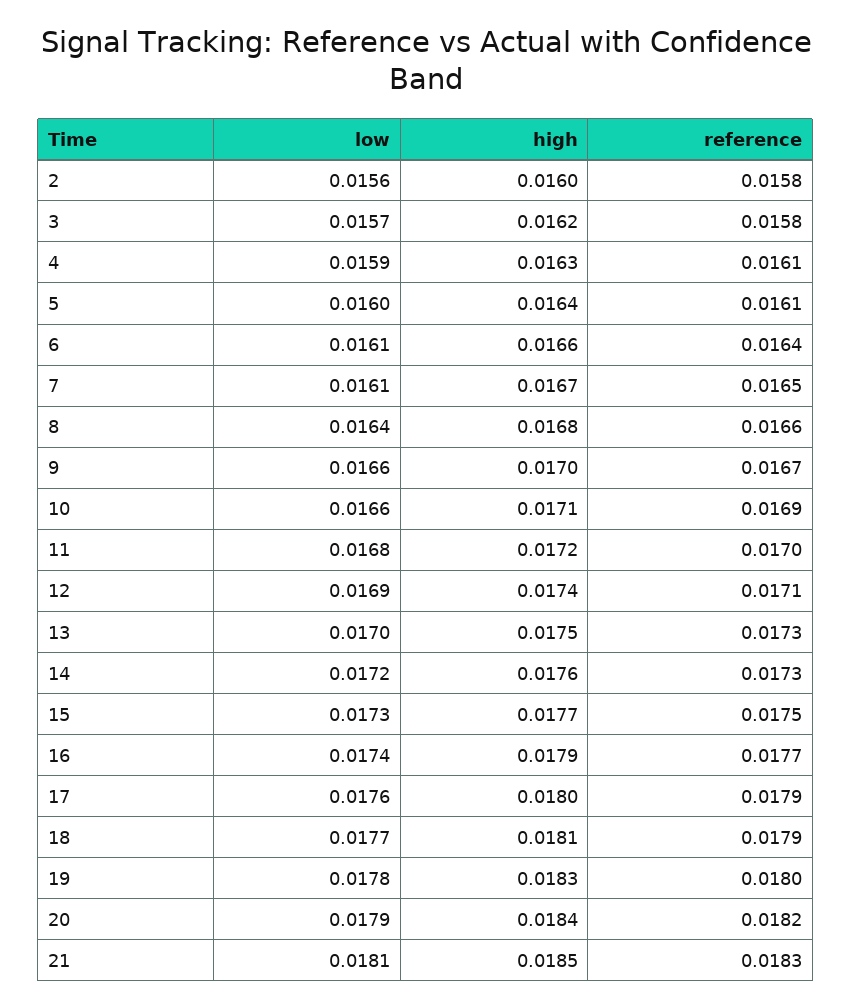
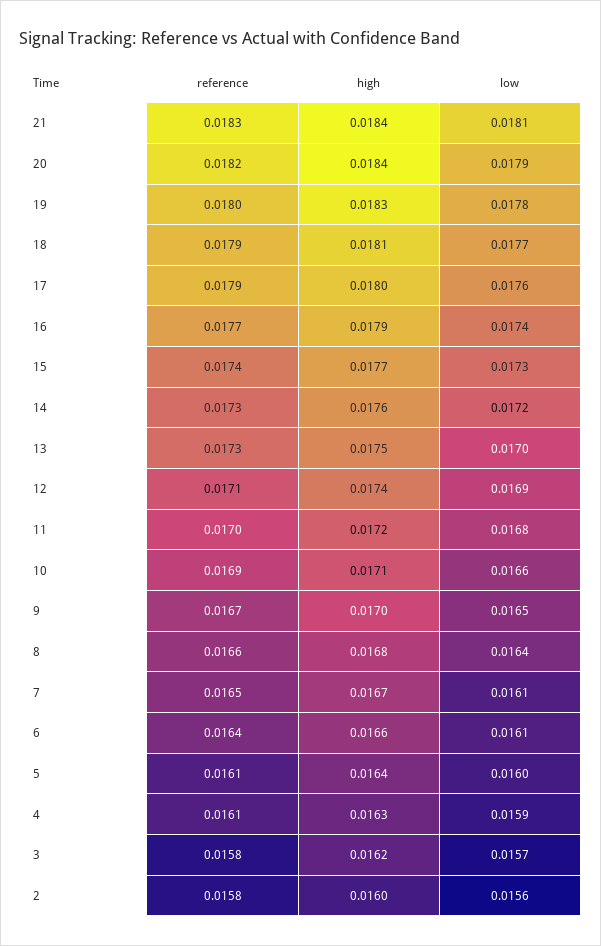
  {
    "low": {
      "2": 0.0156,
      "3": 0.0157,
      "4": 0.0159,
      "5": 0.016,
      "6": 0.0161,
      "7": 0.0161,
      "8": 0.0164,
-     "9": 0.0166,
+     "9": 0.0165,
      "10": 0.0166,
      "11": 0.0168,
      "12": 0.0169,
      "13": 0.017,
      "14": 0.0172,
      "15": 0.0173,
      "16": 0.0174,
      "17": 0.0176,
      "18": 0.0177,
      "19": 0.0178,
      "20": 0.0179,
      "21": 0.0181
    },
    "high": {
      "2": 0.016,
      "3": 0.0162,
      "4": 0.0163,
      "5": 0.0164,
      "6": 0.0166,
      "7": 0.0167,
      "8": 0.0168,
      "9": 0.017,
      "10": 0.0171,
      "11": 0.0172,
      "12": 0.0174,
      "13": 0.0175,
      "14": 0.0176,
      "15": 0.0177,
      "16": 0.0179,
      "17": 0.018,
      "18": 0.0181,
      "19": 0.0183,
      "20": 0.0184,
-     "21": 0.0185
+     "21": 0.0184
    },
    "reference": {
      "2": 0.0158,
      "3": 0.0158,
      "4": 0.0161,
      "5": 0.0161,
      "6": 0.0164,
      "7": 0.0165,
      "8": 0.0166,
      "9": 0.0167,
      "10": 0.0169,
      "11": 0.017,
      "12": 0.0171,
      "13": 0.0173,
      "14": 0.0173,
-     "15": 0.0175,
+     "15": 0.0174,
      "16": 0.0177,
      "17": 0.0179,
      "18": 0.0179,
      "19": 0.018,
      "20": 0.0182,
      "21": 0.0183
    }
  }

